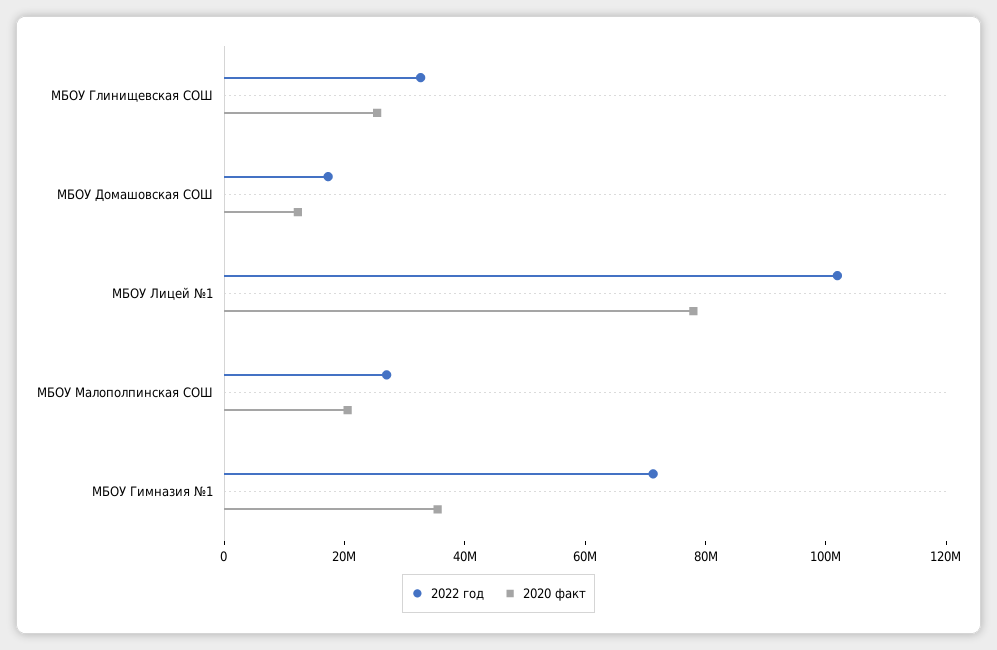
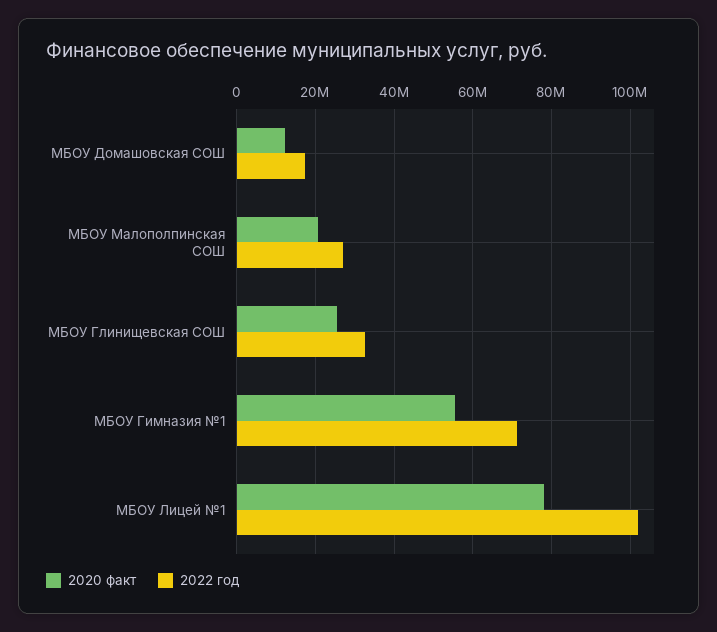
  {
    "2022 год": {
      "МБОУ Глинищевская СОШ": 32000000,
      "МБОУ Домашовская СОШ": 18000000,
      "МБОУ Лицей №1": 102000000,
      "МБОУ Малополпинская СОШ": 28000000,
      "МБОУ Гимназия №1": 72000000
    },
    "2020 факт": {
      "МБОУ Глинищевская СОШ": 26000000,
      "МБОУ Домашовская СОШ": 12000000,
      "МБОУ Лицей №1": 78000000,
      "МБОУ Малополпинская СОШ": 20000000,
-     "МБОУ Гимназия №1": 35000000
+     "МБОУ Гимназия №1": 56000000
    }
  }

